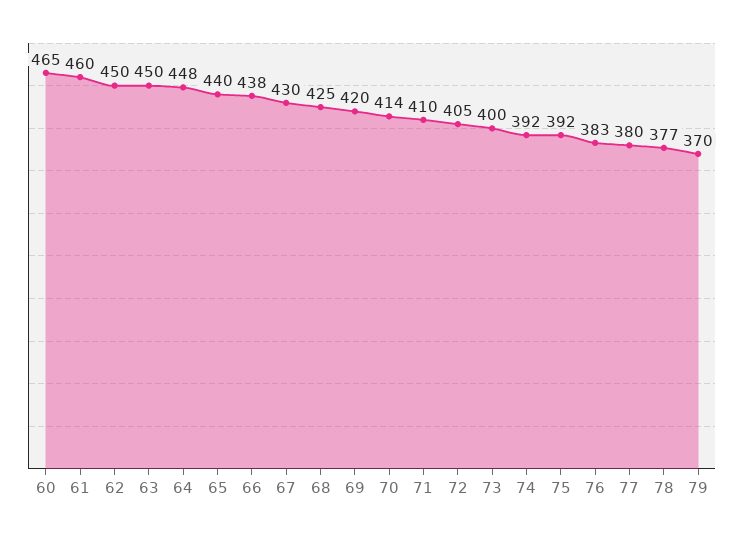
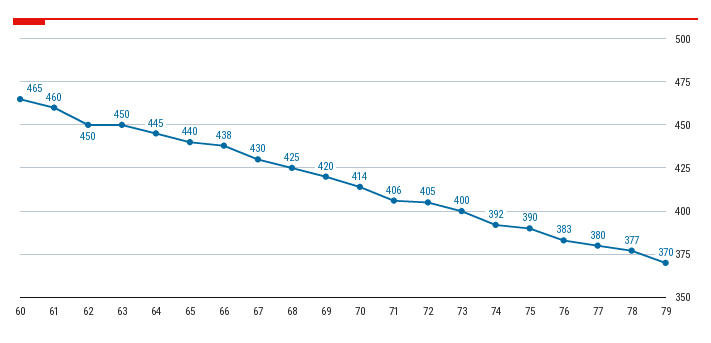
  {
    "60": 465,
    "61": 460,
    "62": 450,
    "63": 450,
-   "64": 448,
+   "64": 445,
    "65": 440,
    "66": 438,
    "67": 430,
    "68": 425,
    "69": 420,
    "70": 414,
-   "71": 410,
+   "71": 406,
    "72": 405,
    "73": 400,
    "74": 392,
-   "75": 392,
+   "75": 390,
    "76": 383,
    "77": 380,
    "78": 377,
    "79": 370
  }

